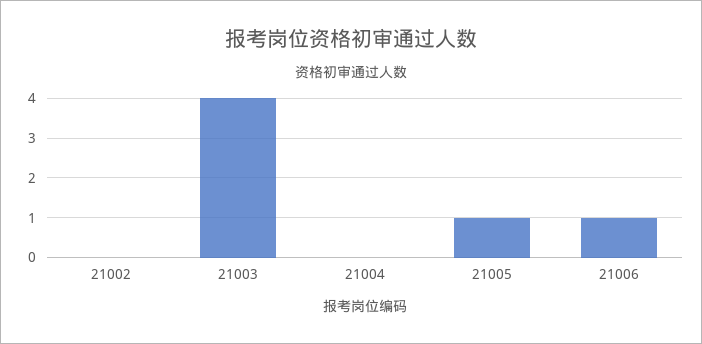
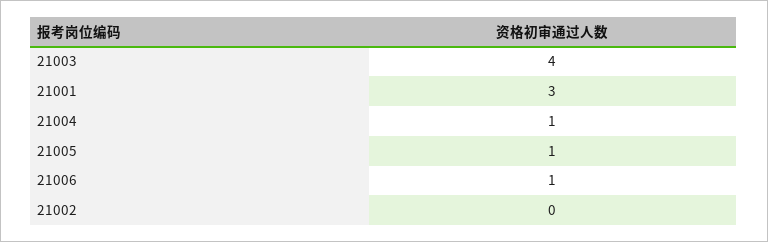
  {
    "21002": 0,
    "21003": 4,
-   "21004": 0,
+   "21004": 1,
    "21005": 1,
-   "21006": 1
+   "21006": 1,
+   "21001": 3
  }

